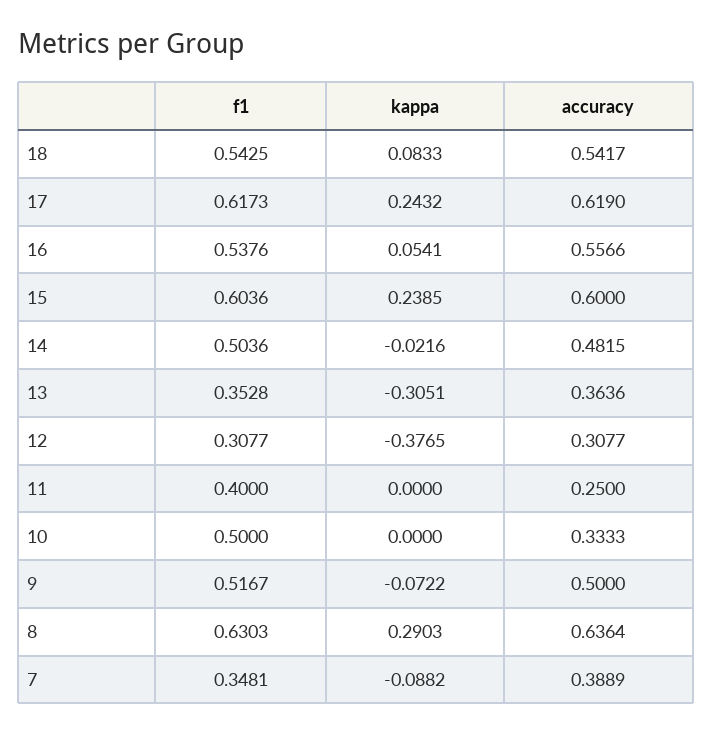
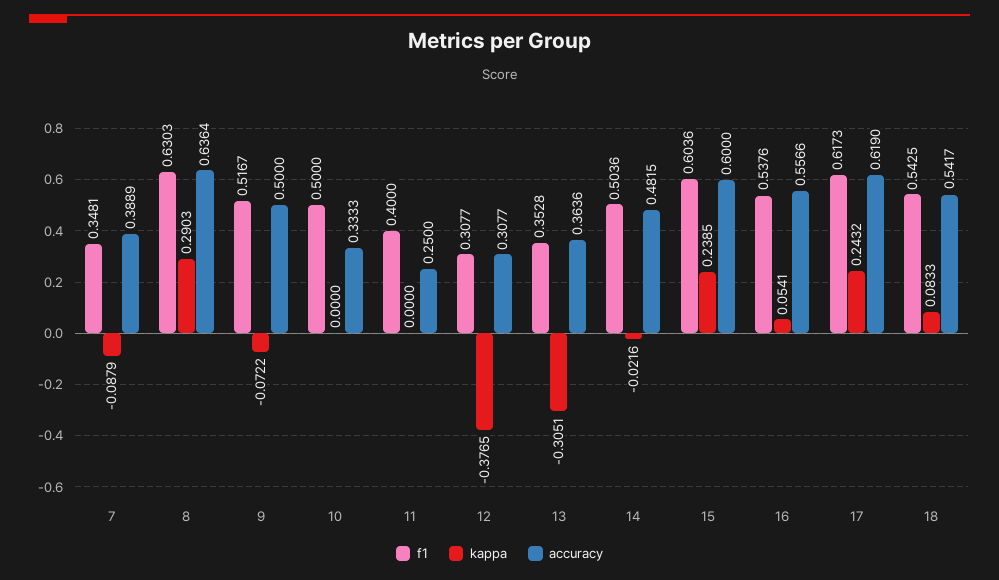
  {
    "f1": {
      "18": 0.5425,
      "17": 0.6173,
      "16": 0.5376,
      "15": 0.6036,
      "14": 0.5036,
      "13": 0.3528,
      "12": 0.3077,
      "11": 0.4,
      "10": 0.5,
      "9": 0.5167,
      "8": 0.6303,
      "7": 0.3481
    },
    "kappa": {
      "18": 0.0833,
      "17": 0.2432,
      "16": 0.0541,
      "15": 0.2385,
      "14": -0.0216,
      "13": -0.3051,
      "12": -0.3765,
      "11": 0,
      "10": 0,
      "9": -0.0722,
      "8": 0.2903,
-     "7": -0.0882
+     "7": -0.0879
    },
    "accuracy": {
      "18": 0.5417,
      "17": 0.619,
      "16": 0.5566,
      "15": 0.6,
      "14": 0.4815,
      "13": 0.3636,
      "12": 0.3077,
      "11": 0.25,
      "10": 0.3333,
      "9": 0.5,
      "8": 0.6364,
      "7": 0.3889
    }
  }

